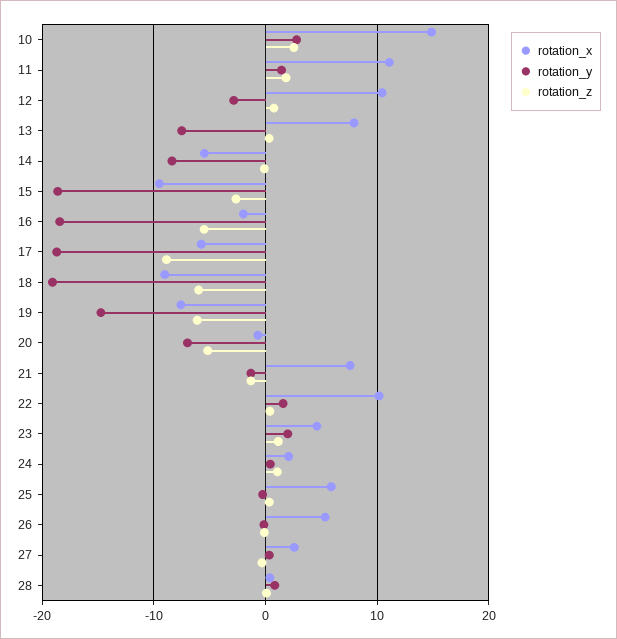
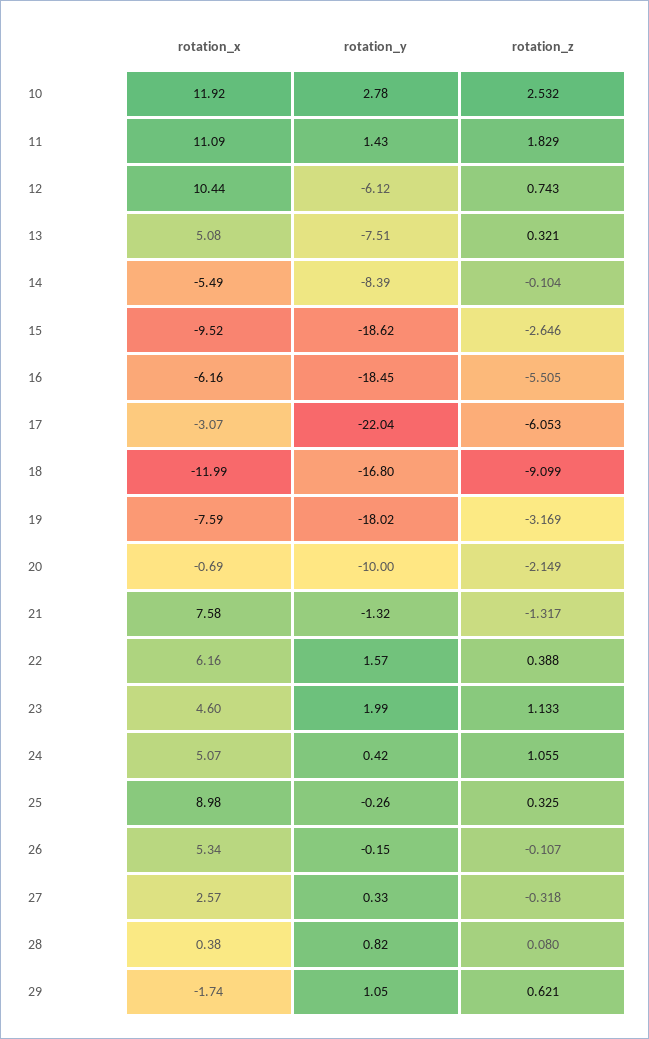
  {
    "rotation_x": {
-     "10": 15,
+     "10": 11.92,
      "11": 11.09,
      "12": 10.44,
-     "13": 8,
+     "13": 5.08,
      "14": -5.49,
      "15": -9.52,
-     "16": -2,
+     "16": -6.16,
-     "17": -6,
+     "17": -3.07,
-     "18": -9,
+     "18": -11.99,
      "19": -7.59,
      "20": -0.69,
      "21": 7.58,
-     "22": 10,
+     "22": 6.16,
      "23": 4.6,
-     "24": 2,
+     "24": 5.07,
-     "25": 6,
+     "25": 8.98,
      "26": 5.34,
      "27": 2.57,
-     "28": 0.38
+     "28": 0.38,
+     "29": -1.74
    },
    "rotation_y": {
      "10": 2.78,
      "11": 1.43,
-     "12": -3,
+     "12": -6.12,
      "13": -7.51,
      "14": -8.39,
      "15": -18.62,
      "16": -18.45,
-     "17": -19,
+     "17": -22.04,
-     "18": -19,
+     "18": -16.8,
-     "19": -15,
+     "19": -18.02,
-     "20": -7,
+     "20": -10,
      "21": -1.32,
      "22": 1.57,
      "23": 1.99,
      "24": 0.42,
      "25": -0.26,
      "26": -0.15,
      "27": 0.33,
-     "28": 0.82
+     "28": 0.82,
+     "29": 1.05
    },
    "rotation_z": {
      "10": 2.532,
      "11": 1.829,
      "12": 0.743,
      "13": 0.321,
      "14": -0.104,
      "15": -2.646,
      "16": -5.505,
-     "17": -9,
+     "17": -6.053,
-     "18": -6,
+     "18": -9.099,
-     "19": -6,
+     "19": -3.169,
-     "20": -5,
+     "20": -2.149,
      "21": -1.317,
      "22": 0.388,
      "23": 1.133,
      "24": 1.055,
      "25": 0.325,
      "26": -0.107,
      "27": -0.318,
-     "28": 0.08
+     "28": 0.08,
+     "29": 0.621
    }
  }

